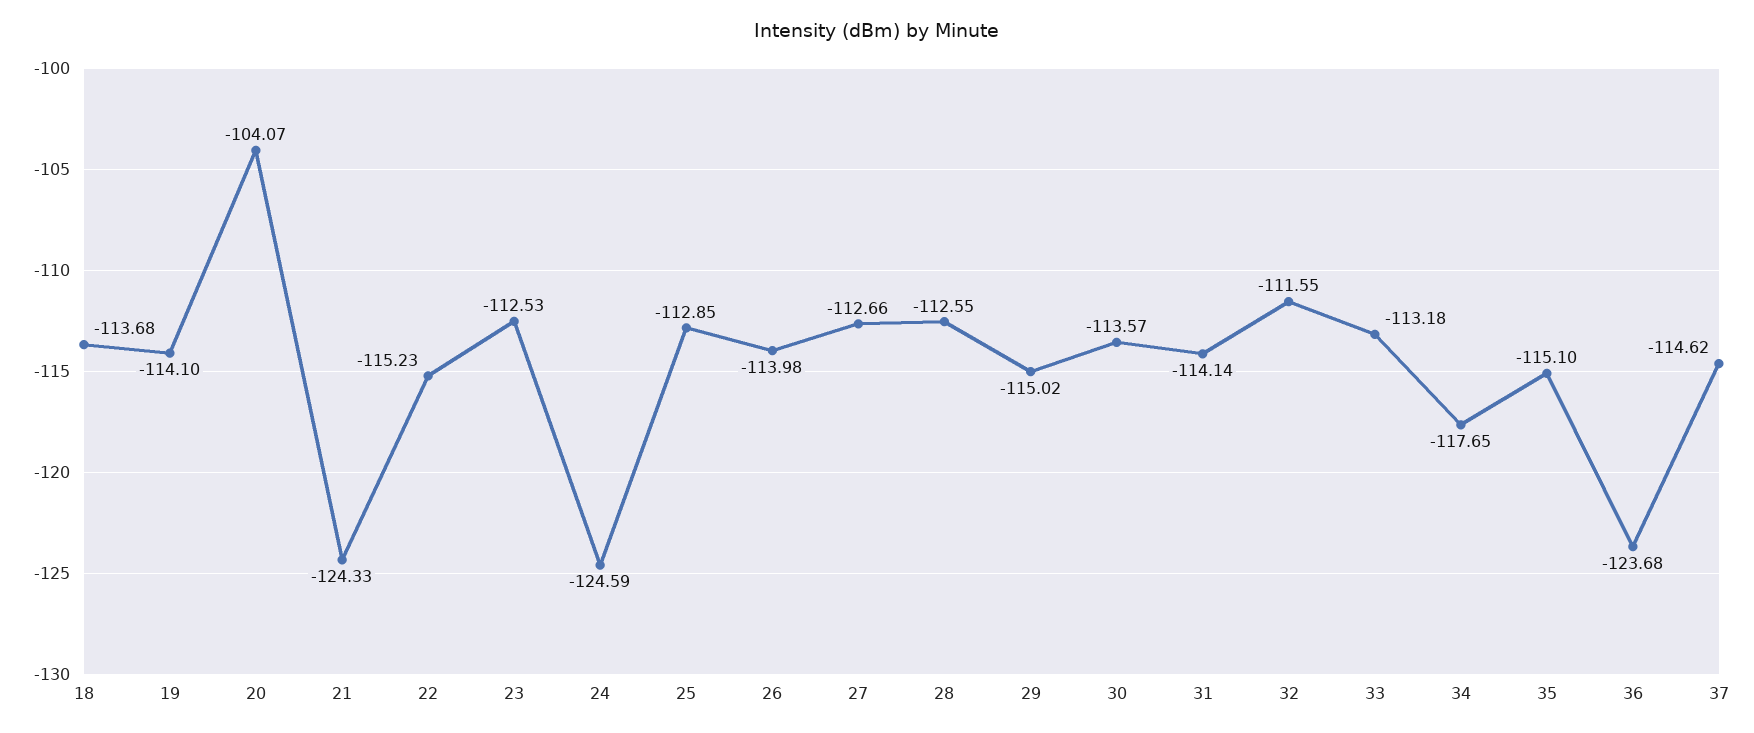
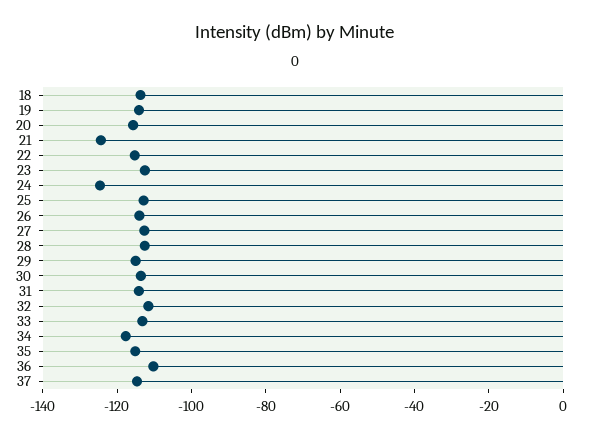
  {
    "18": -113.68,
    "19": -114.1,
-   "20": -104.07,
+   "20": -115,
    "21": -124.33,
    "22": -115.23,
    "23": -112.53,
    "24": -124.59,
    "25": -112.85,
    "26": -113.98,
    "27": -112.66,
    "28": -112.55,
    "29": -115.02,
    "30": -113.57,
    "31": -114.14,
    "32": -111.55,
    "33": -113.18,
    "34": -117.65,
    "35": -115.1,
-   "36": -123.68,
+   "36": -110,
    "37": -114.62
  }

